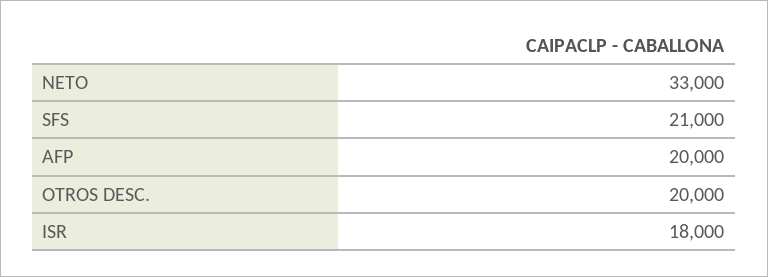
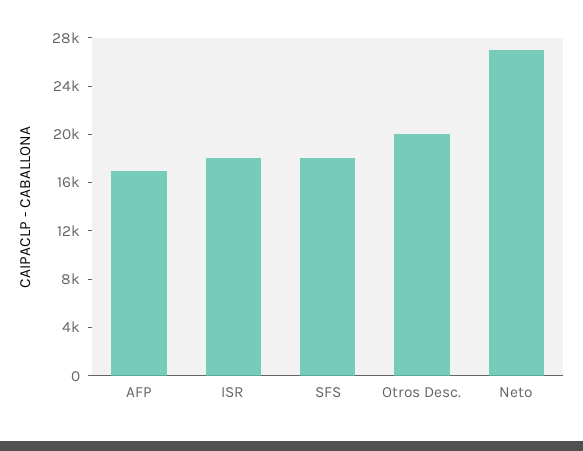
  {
-   "NETO": 33000,
+   "NETO": 27000,
-   "SFS": 21000,
+   "SFS": 18000,
-   "AFP": 20000,
+   "AFP": 17000,
    "OTROS DESC.": 20000,
    "ISR": 18000
  }

